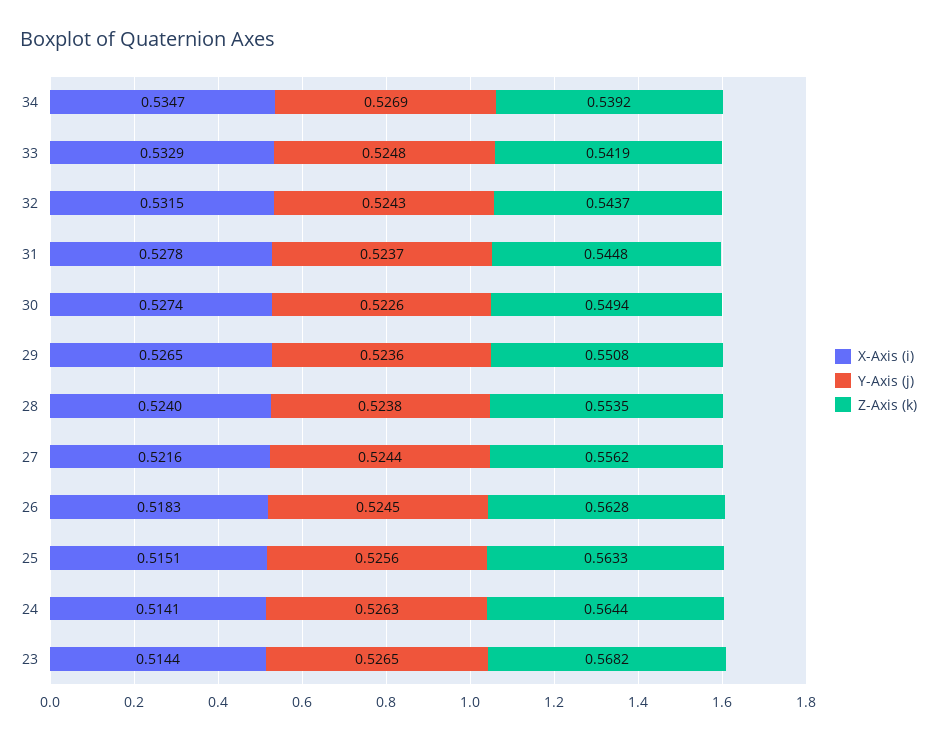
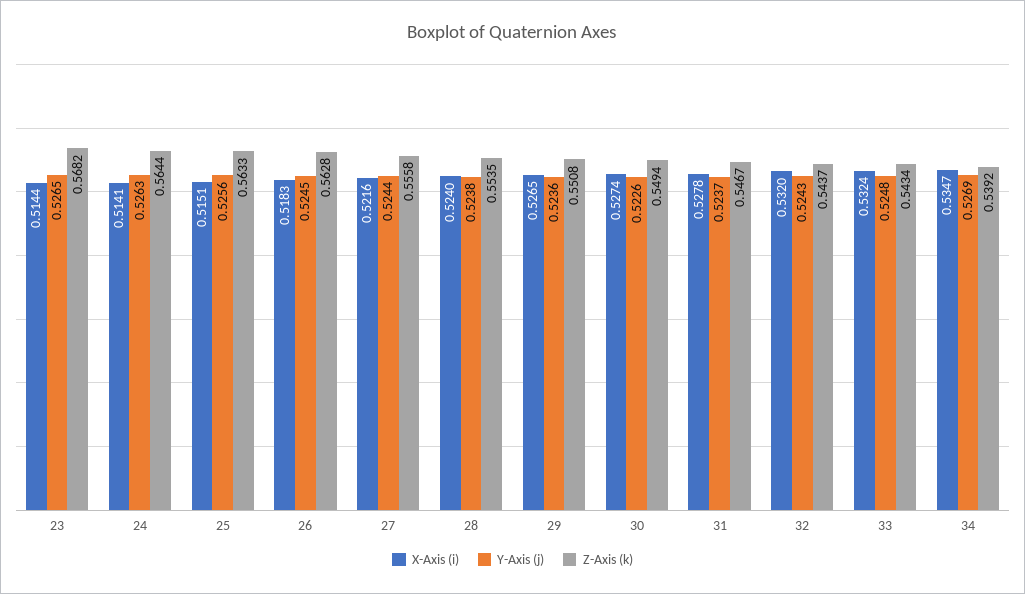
  {
    "X-Axis (i)": {
      "34": 0.5347,
-     "33": 0.5329,
+     "33": 0.5324,
-     "32": 0.5315,
+     "32": 0.532,
      "31": 0.5278,
      "30": 0.5274,
      "29": 0.5265,
      "28": 0.524,
      "27": 0.5216,
      "26": 0.5183,
      "25": 0.5151,
      "24": 0.5141,
      "23": 0.5144
    },
    "Y-Axis (j)": {
      "34": 0.5269,
      "33": 0.5248,
      "32": 0.5243,
      "31": 0.5237,
      "30": 0.5226,
      "29": 0.5236,
      "28": 0.5238,
      "27": 0.5244,
      "26": 0.5245,
      "25": 0.5256,
      "24": 0.5263,
      "23": 0.5265
    },
    "Z-Axis (k)": {
      "34": 0.5392,
-     "33": 0.5419,
+     "33": 0.5434,
      "32": 0.5437,
-     "31": 0.5448,
+     "31": 0.5467,
      "30": 0.5494,
      "29": 0.5508,
      "28": 0.5535,
-     "27": 0.5562,
+     "27": 0.5558,
      "26": 0.5628,
      "25": 0.5633,
      "24": 0.5644,
      "23": 0.5682
    }
  }

